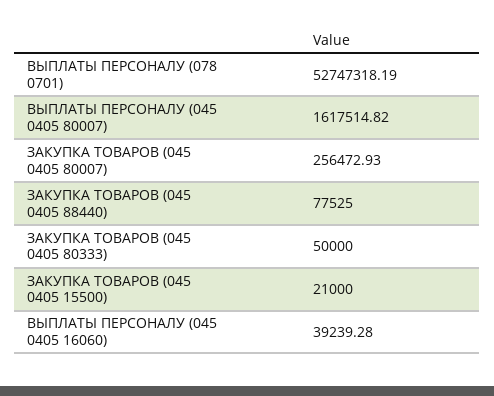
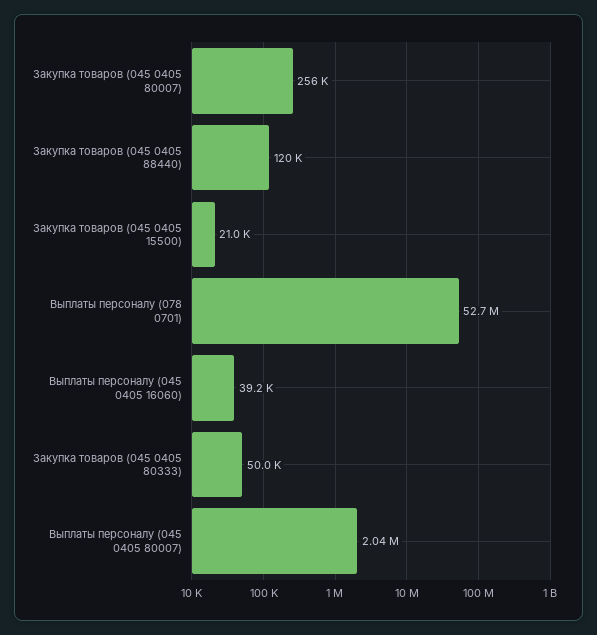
  {
    "ВЫПЛАТЫ ПЕРСОНАЛУ (078 0701)": 52747318.19,
-   "ВЫПЛАТЫ ПЕРСОНАЛУ (045 0405 80007)": 1617514.82,
+   "ВЫПЛАТЫ ПЕРСОНАЛУ (045 0405 80007)": 2040000,
    "ЗАКУПКА ТОВАРОВ (045 0405 80007)": 256472.93,
-   "ЗАКУПКА ТОВАРОВ (045 0405 88440)": 77525,
+   "ЗАКУПКА ТОВАРОВ (045 0405 88440)": 120000,
    "ЗАКУПКА ТОВАРОВ (045 0405 80333)": 50000,
    "ЗАКУПКА ТОВАРОВ (045 0405 15500)": 21000,
    "ВЫПЛАТЫ ПЕРСОНАЛУ (045 0405 16060)": 39239.28
  }

